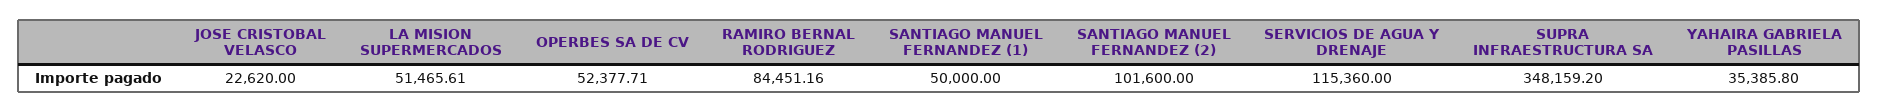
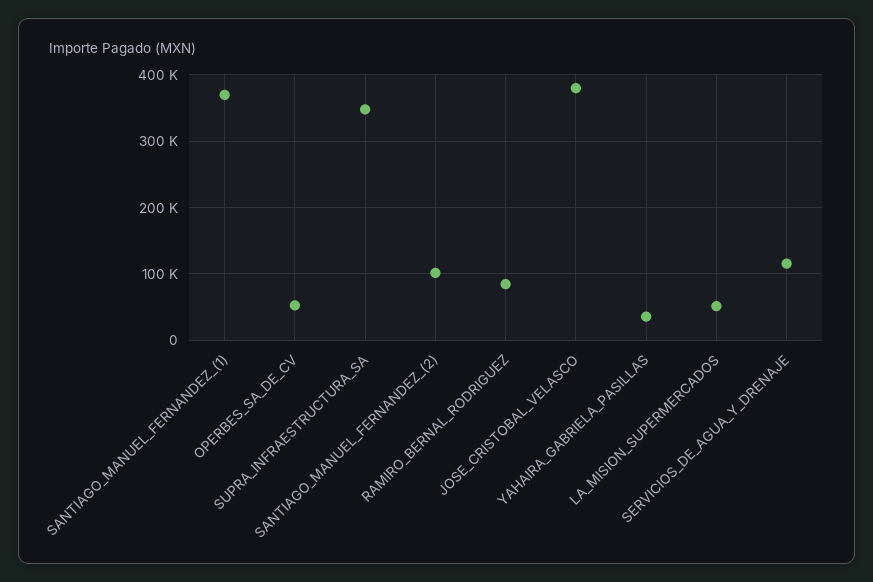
  {
-   "JOSE CRISTOBAL VELASCO": 22620,
+   "JOSE CRISTOBAL VELASCO": 380000,
    "LA MISION SUPERMERCADOS": 51465.61,
    "OPERBES SA DE CV": 52377.71,
    "RAMIRO BERNAL RODRIGUEZ": 84451.16,
-   "SANTIAGO MANUEL FERNANDEZ (1)": 50000,
+   "SANTIAGO MANUEL FERNANDEZ (1)": 370000,
    "SANTIAGO MANUEL FERNANDEZ (2)": 101600,
    "SERVICIOS DE AGUA Y DRENAJE": 115360,
    "SUPRA INFRAESTRUCTURA SA": 348159.2,
    "YAHAIRA GABRIELA PASILLAS": 35385.8
  }

